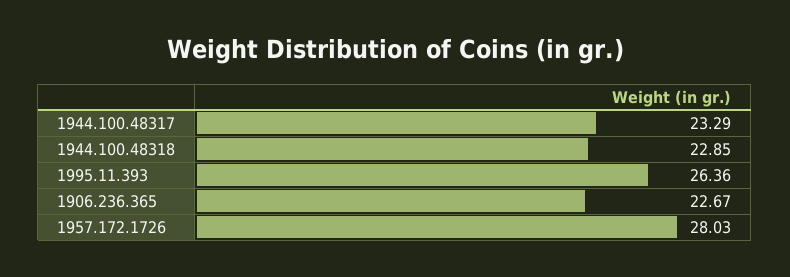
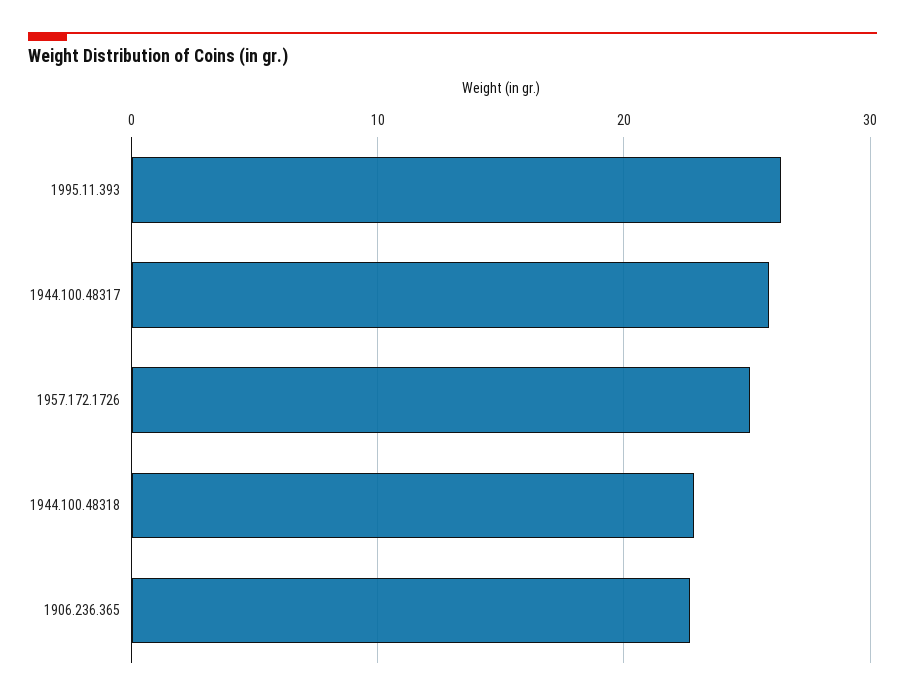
  {
-   "1944.100.48317": 23.29,
+   "1944.100.48317": 26,
    "1944.100.48318": 22.85,
    "1995.11.393": 26.36,
    "1906.236.365": 22.67,
-   "1957.172.1726": 28.03
+   "1957.172.1726": 25
  }

